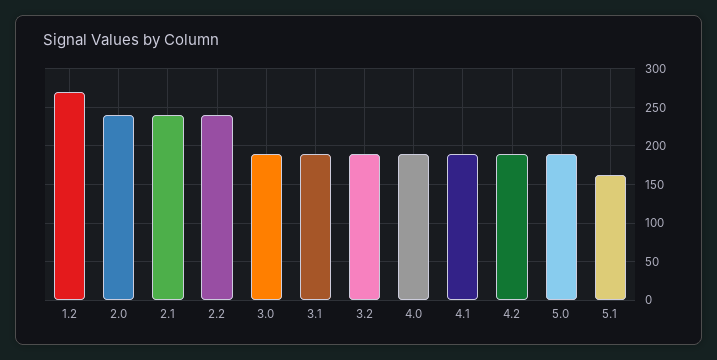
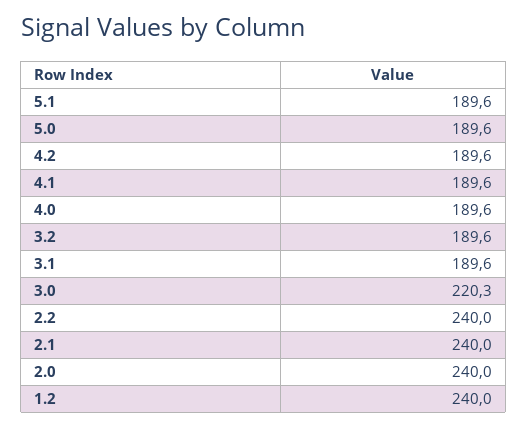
  {
-   "1.2": 270,
+   "1.2": 240,
    "2.0": 240,
    "2.1": 240,
    "2.2": 240,
-   "3.0": 190,
+   "3.0": 220.3,
    "3.1": 189.6,
    "3.2": 189.6,
    "4.0": 189.6,
    "4.1": 189.6,
    "4.2": 189.6,
    "5.0": 189.6,
-   "5.1": 160
+   "5.1": 189.6
  }

